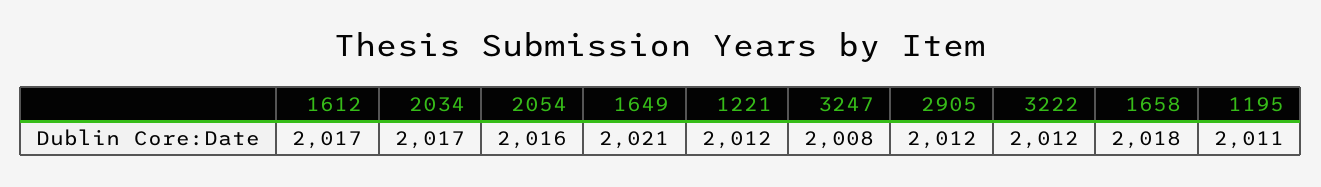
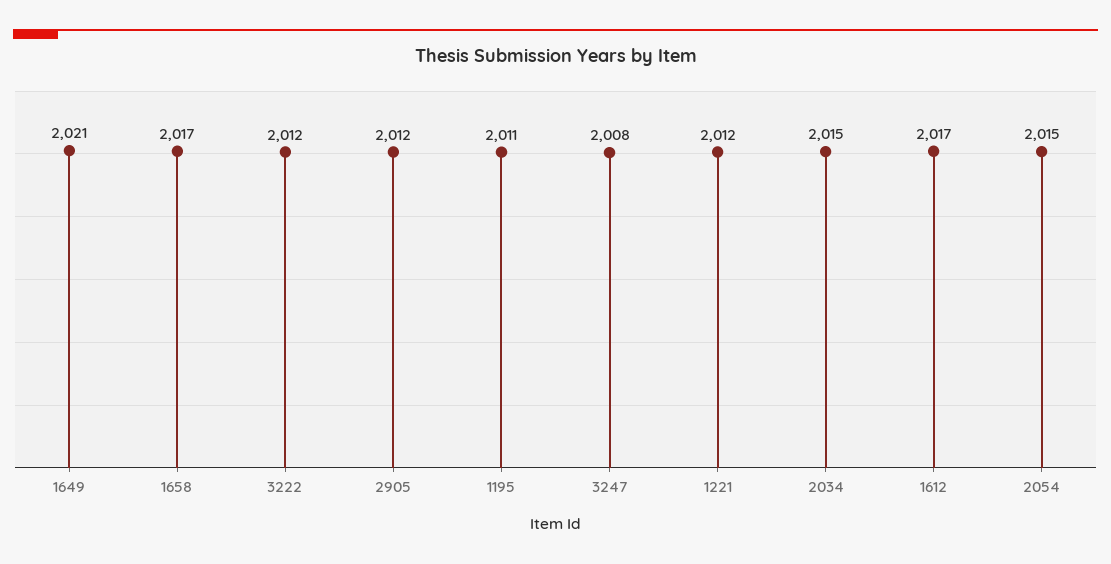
  {
    "1612": 2017,
-   "2034": 2017,
+   "2034": 2015,
-   "2054": 2016,
+   "2054": 2015,
    "1649": 2021,
    "1221": 2012,
    "3247": 2008,
    "2905": 2012,
    "3222": 2012,
-   "1658": 2018,
+   "1658": 2017,
    "1195": 2011
  }

